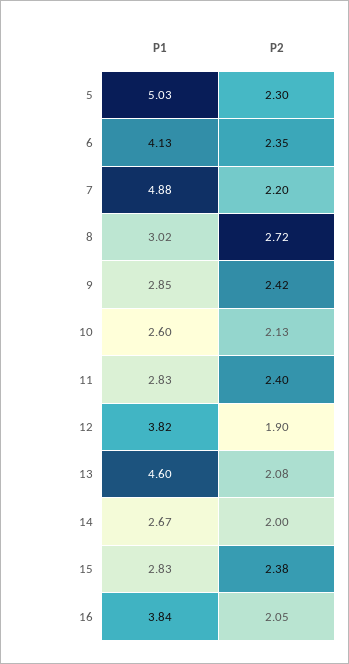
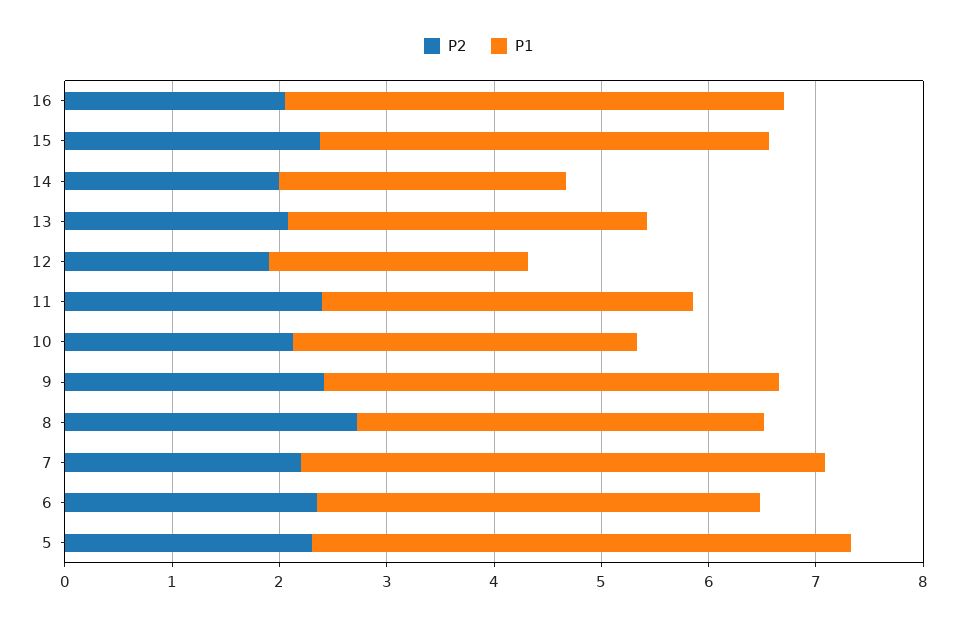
  {
    "P1": {
      "5": 5.03,
      "6": 4.13,
      "7": 4.88,
-     "8": 3.02,
+     "8": 3.8,
-     "9": 2.85,
+     "9": 4.2,
-     "10": 2.6,
+     "10": 3.2,
-     "11": 2.83,
+     "11": 3.4,
-     "12": 3.82,
+     "12": 2.4,
-     "13": 4.6,
+     "13": 3.4,
      "14": 2.67,
-     "15": 2.83,
+     "15": 4.2,
-     "16": 3.84
+     "16": 4.6
    },
    "P2": {
      "5": 2.3,
      "6": 2.35,
      "7": 2.2,
      "8": 2.72,
      "9": 2.42,
      "10": 2.13,
      "11": 2.4,
      "12": 1.9,
      "13": 2.08,
      "14": 2,
      "15": 2.38,
      "16": 2.05
    }
  }

